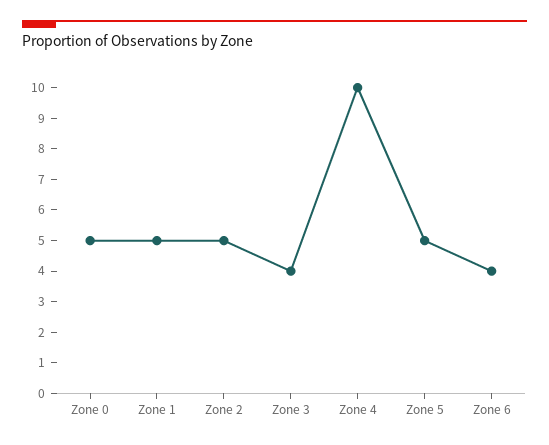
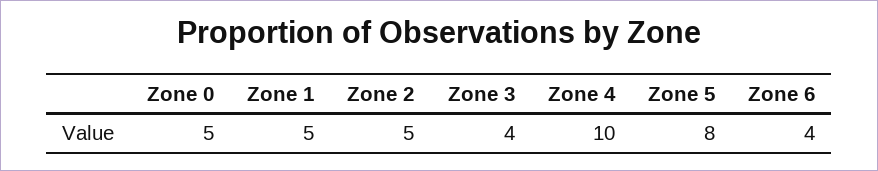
  {
    "Zone 0": 5,
    "Zone 1": 5,
    "Zone 2": 5,
    "Zone 3": 4,
    "Zone 4": 10,
-   "Zone 5": 5,
+   "Zone 5": 8,
    "Zone 6": 4
  }

